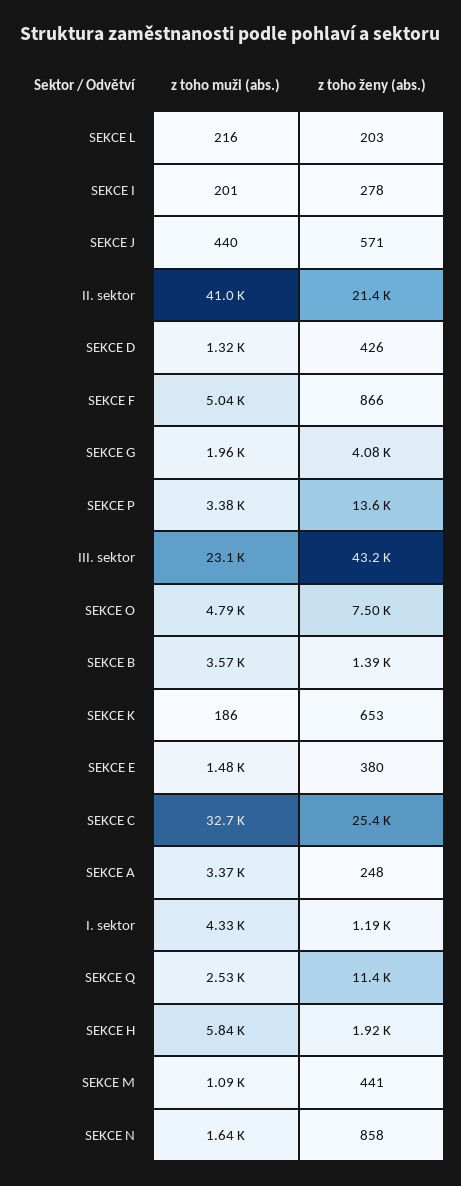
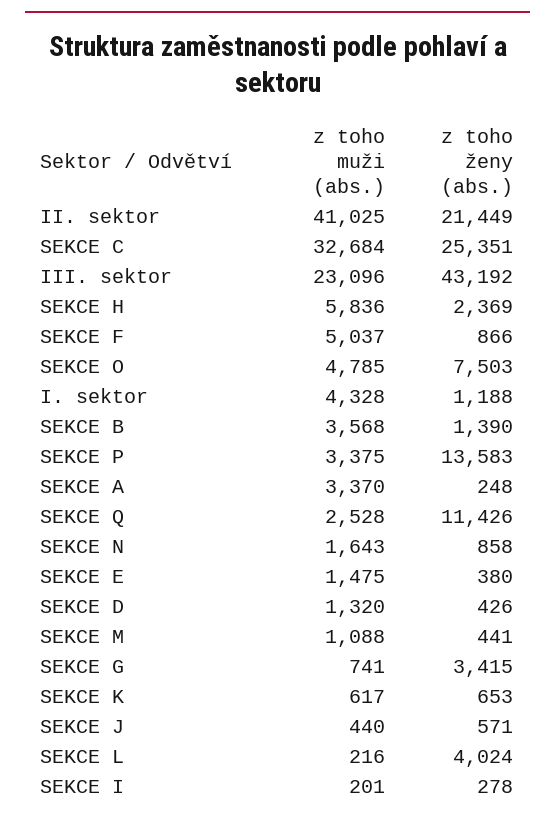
  {
    "z toho muži (abs.)": {
      "SEKCE L": 216,
      "SEKCE I": 201,
      "SEKCE J": 440,
      "II. sektor": 41025,
      "SEKCE D": 1320,
      "SEKCE F": 5037,
-     "SEKCE G": 1960,
+     "SEKCE G": 741,
      "SEKCE P": 3375,
      "III. sektor": 23096,
      "SEKCE O": 4785,
      "SEKCE B": 3568,
-     "SEKCE K": 186,
+     "SEKCE K": 617,
      "SEKCE E": 1475,
      "SEKCE C": 32684,
      "SEKCE A": 3370,
      "I. sektor": 4328,
      "SEKCE Q": 2528,
      "SEKCE H": 5836,
      "SEKCE M": 1088,
      "SEKCE N": 1643
    },
    "z toho ženy (abs.)": {
-     "SEKCE L": 203,
+     "SEKCE L": 4024,
      "SEKCE I": 278,
      "SEKCE J": 571,
      "II. sektor": 21449,
      "SEKCE D": 426,
      "SEKCE F": 866,
-     "SEKCE G": 4080,
+     "SEKCE G": 3415,
      "SEKCE P": 13583,
      "III. sektor": 43192,
      "SEKCE O": 7503,
      "SEKCE B": 1390,
      "SEKCE K": 653,
      "SEKCE E": 380,
      "SEKCE C": 25351,
      "SEKCE A": 248,
      "I. sektor": 1188,
      "SEKCE Q": 11426,
-     "SEKCE H": 1920,
+     "SEKCE H": 2369,
      "SEKCE M": 441,
      "SEKCE N": 858
    }
  }

